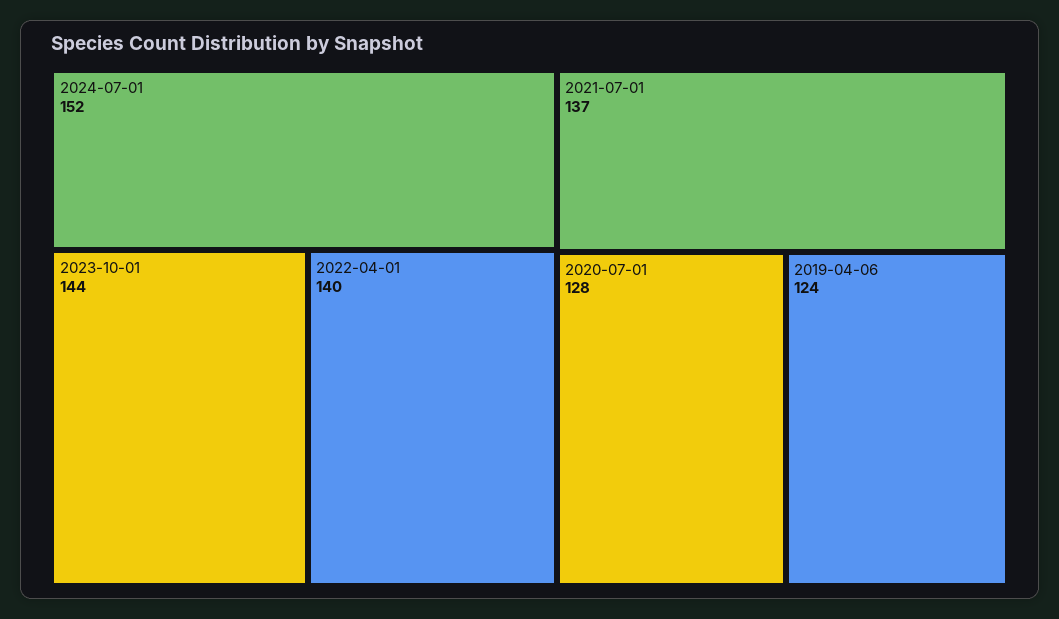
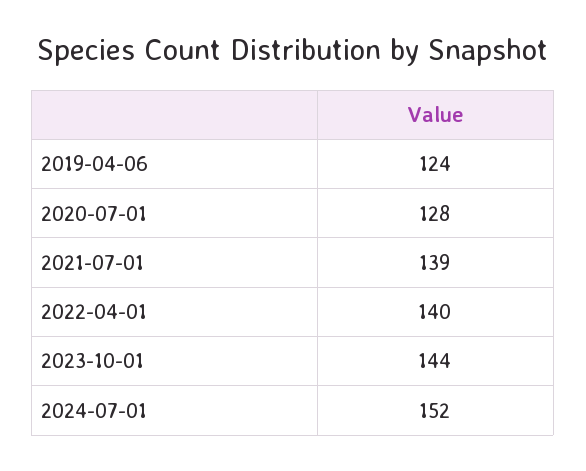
  {
    "2024-07-01": 152,
    "2023-10-01": 144,
    "2022-04-01": 140,
-   "2021-07-01": 137,
+   "2021-07-01": 139,
    "2020-07-01": 128,
    "2019-04-06": 124
  }

